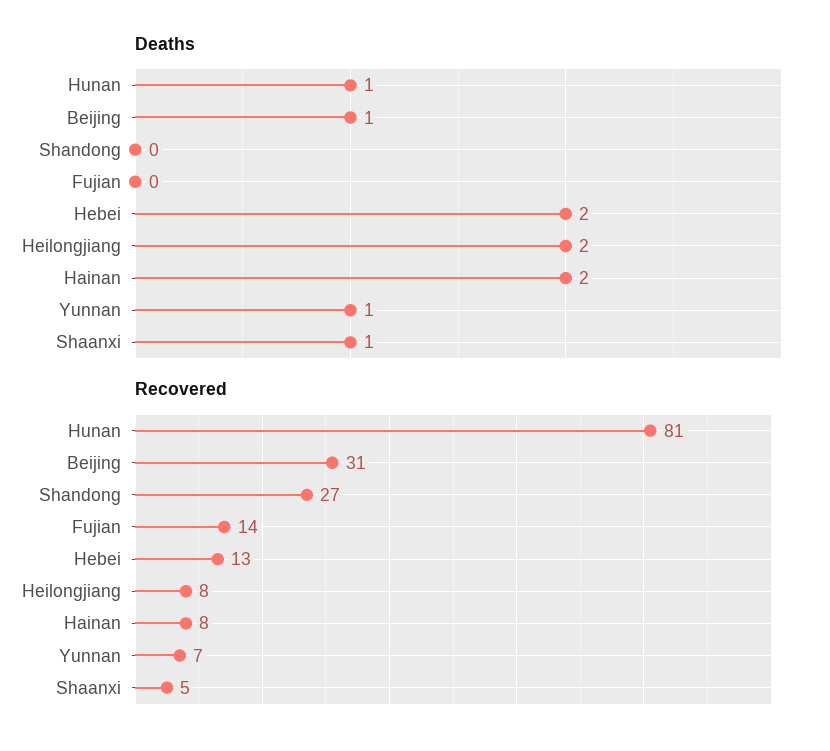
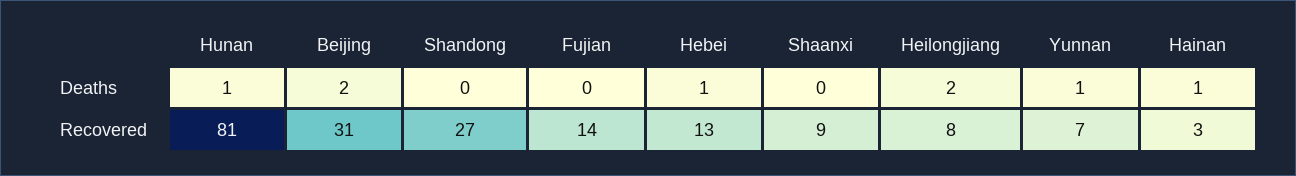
  {
    "Deaths": {
      "Hunan": 1,
-     "Beijing": 1,
+     "Beijing": 2,
      "Shandong": 0,
      "Fujian": 0,
-     "Hebei": 2,
+     "Hebei": 1,
      "Heilongjiang": 2,
-     "Hainan": 2,
+     "Hainan": 1,
      "Yunnan": 1,
-     "Shaanxi": 1
+     "Shaanxi": 0
    },
    "Recovered": {
      "Hunan": 81,
      "Beijing": 31,
      "Shandong": 27,
      "Fujian": 14,
      "Hebei": 13,
      "Heilongjiang": 8,
-     "Hainan": 8,
+     "Hainan": 3,
      "Yunnan": 7,
-     "Shaanxi": 5
+     "Shaanxi": 9
    }
  }

